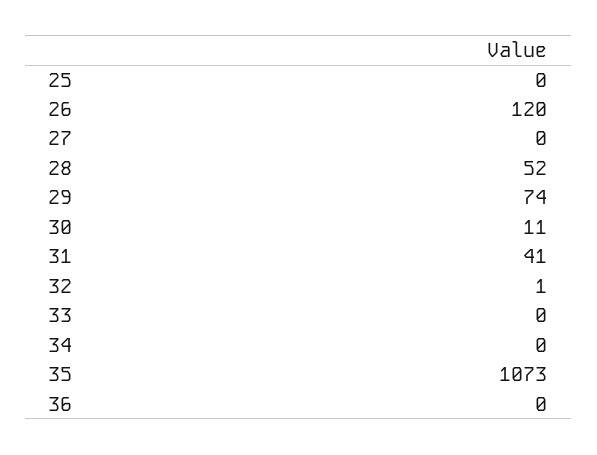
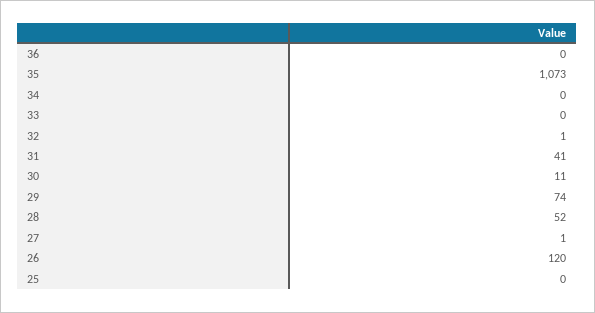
  {
    "25": 0,
    "26": 120,
-   "27": 0,
+   "27": 1,
    "28": 52,
    "29": 74,
    "30": 11,
    "31": 41,
    "32": 1,
    "33": 0,
    "34": 0,
    "35": 1073,
    "36": 0
  }

